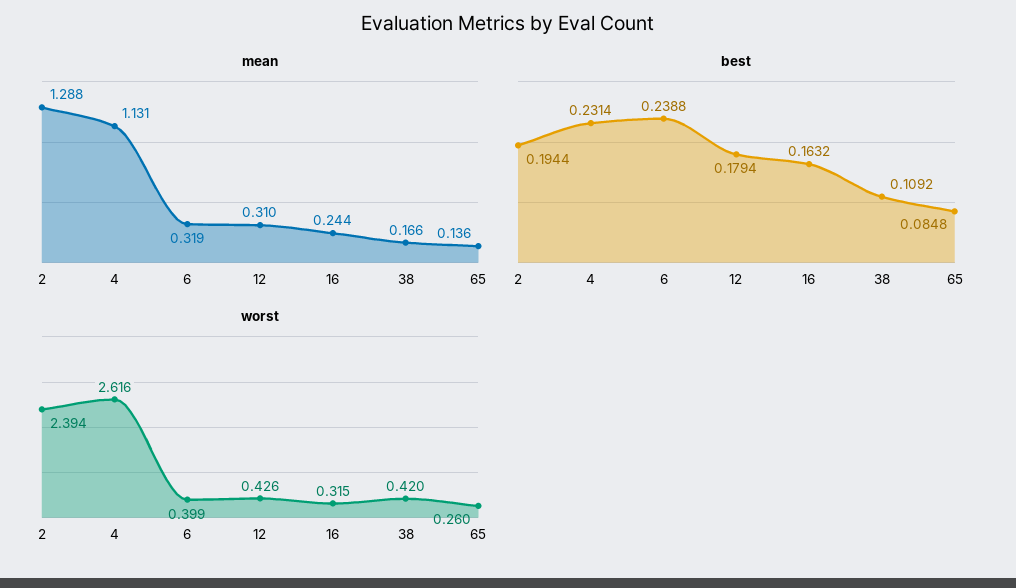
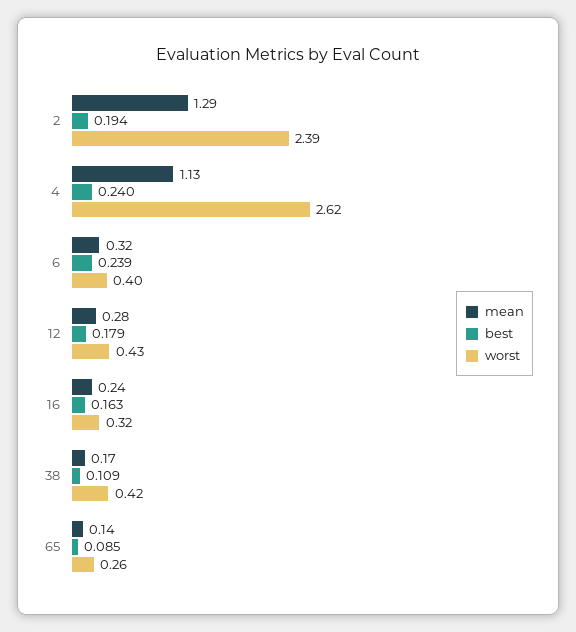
  {
    "mean": {
      "2": 1.288,
      "4": 1.131,
      "6": 0.319,
-     "12": 0.31,
+     "12": 0.28,
      "16": 0.244,
      "38": 0.166,
      "65": 0.136
    },
    "best": {
      "2": 0.1944,
-     "4": 0.2314,
+     "4": 0.24,
      "6": 0.2388,
      "12": 0.1794,
      "16": 0.1632,
      "38": 0.1092,
      "65": 0.0848
    },
    "worst": {
      "2": 2.394,
      "4": 2.616,
      "6": 0.399,
      "12": 0.426,
      "16": 0.315,
      "38": 0.42,
      "65": 0.26
    }
  }

